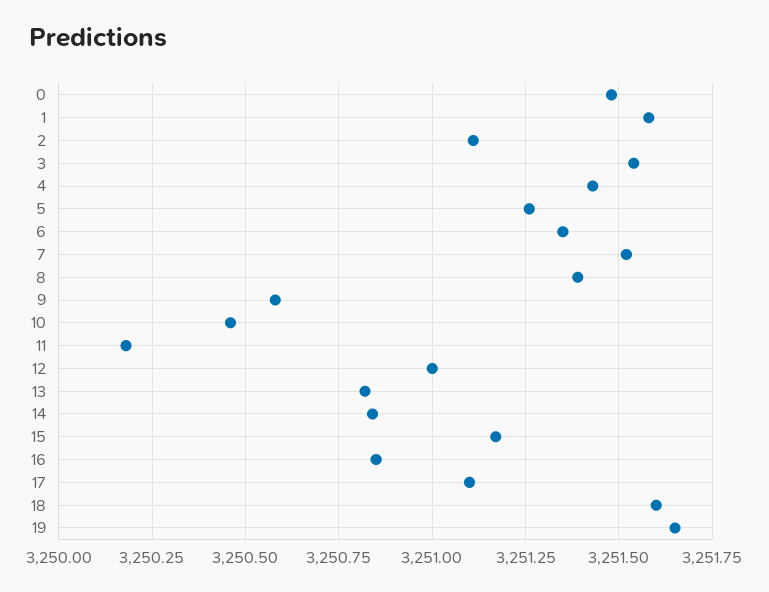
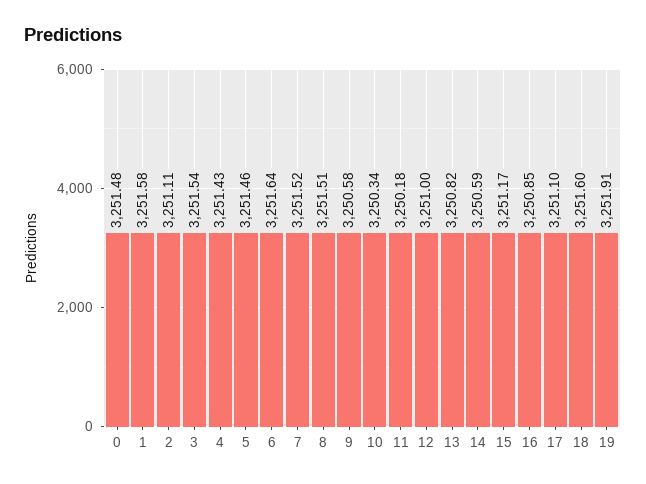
  {
    "0": 3251.48,
    "1": 3251.58,
    "2": 3251.11,
    "3": 3251.54,
    "4": 3251.43,
-   "5": 3251.25,
+   "5": 3251.46,
-   "6": 3251.35,
+   "6": 3251.64,
    "7": 3251.52,
-   "8": 3251.4,
+   "8": 3251.51,
    "9": 3250.58,
-   "10": 3250.45,
+   "10": 3250.34,
    "11": 3250.18,
    "12": 3251,
    "13": 3250.82,
-   "14": 3250.85,
+   "14": 3250.59,
    "15": 3251.17,
    "16": 3250.85,
    "17": 3251.1,
    "18": 3251.6,
-   "19": 3251.65
+   "19": 3251.91
  }

